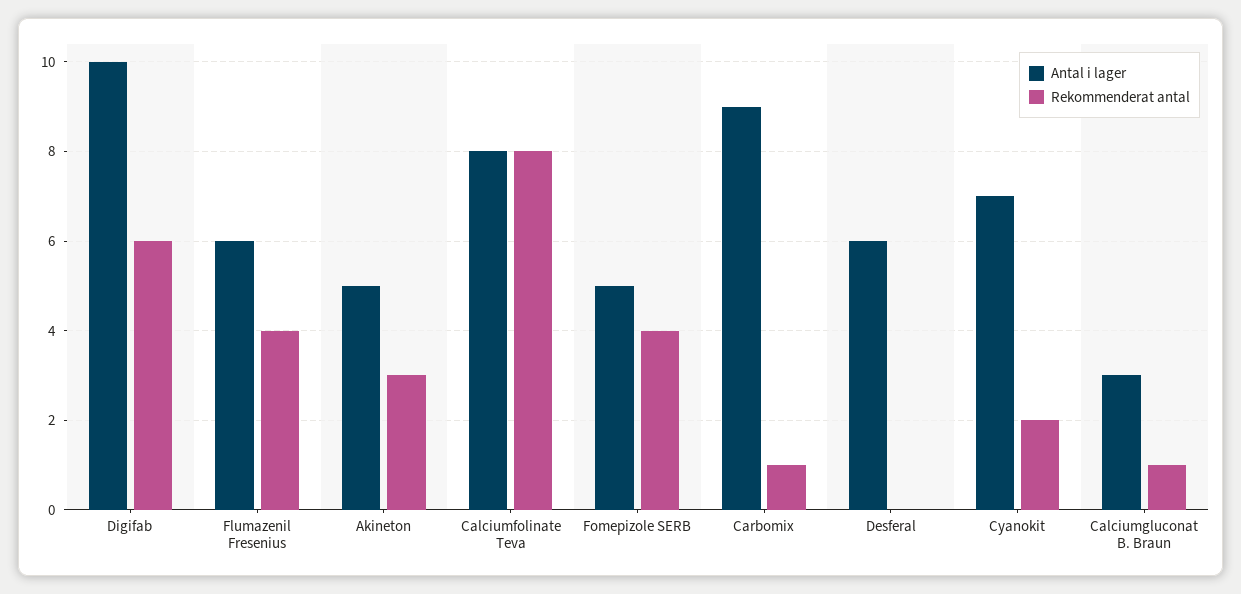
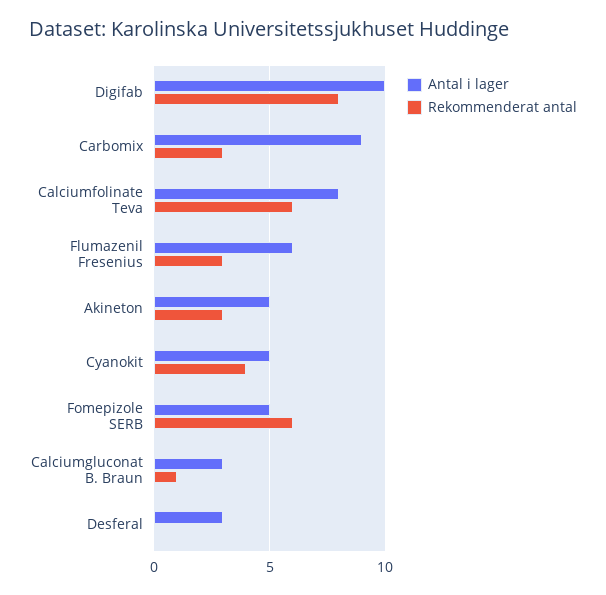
  {
    "Antal i lager": {
      "Digifab": 10,
      "Flumazenil Fresenius": 6,
      "Akineton": 5,
      "Calciumfolinate Teva": 8,
      "Fomepizole SERB": 5,
      "Carbomix": 9,
-     "Desferal": 6,
+     "Desferal": 3,
-     "Cyanokit": 7,
+     "Cyanokit": 5,
      "Calciumgluconat B. Braun": 3
    },
    "Rekommenderat antal": {
-     "Digifab": 6,
+     "Digifab": 8,
-     "Flumazenil Fresenius": 4,
+     "Flumazenil Fresenius": 3,
      "Akineton": 3,
-     "Calciumfolinate Teva": 8,
+     "Calciumfolinate Teva": 6,
-     "Fomepizole SERB": 4,
+     "Fomepizole SERB": 6,
-     "Carbomix": 1,
+     "Carbomix": 3,
      "Desferal": 0,
-     "Cyanokit": 2,
+     "Cyanokit": 4,
      "Calciumgluconat B. Braun": 1
    }
  }

